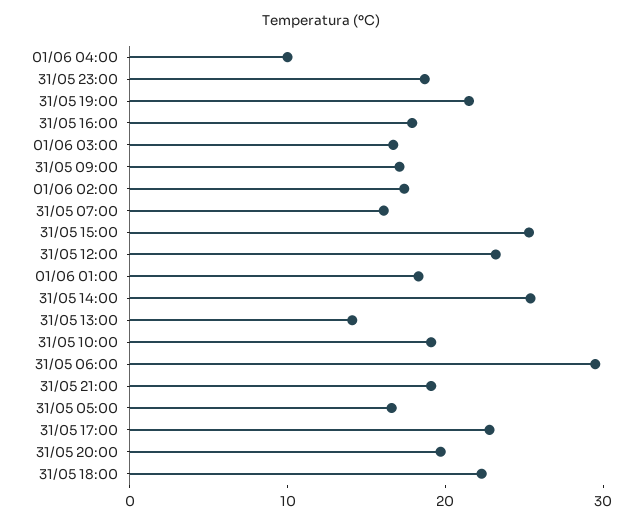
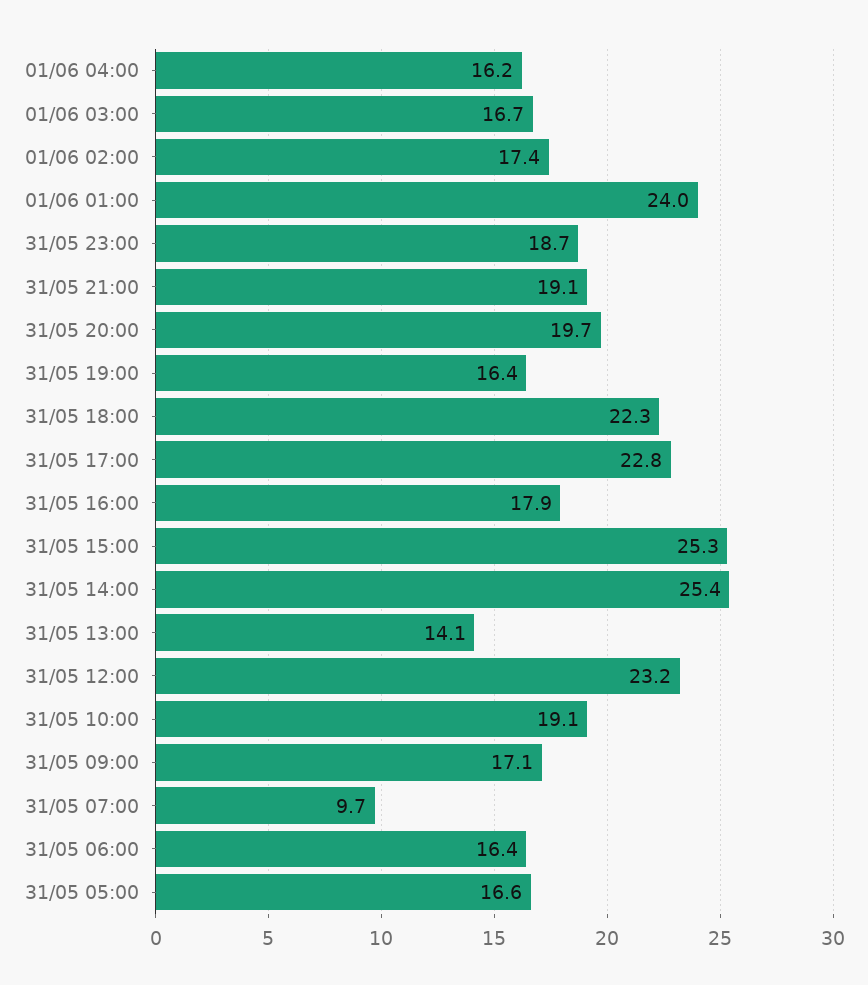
  {
-   "01/06 04:00": 10,
+   "01/06 04:00": 16.2,
    "31/05 23:00": 18.7,
-   "31/05 19:00": 22,
+   "31/05 19:00": 16.4,
    "31/05 16:00": 17.9,
    "01/06 03:00": 16.7,
    "31/05 09:00": 17.1,
    "01/06 02:00": 17.4,
-   "31/05 07:00": 16,
+   "31/05 07:00": 9.7,
    "31/05 15:00": 25.3,
    "31/05 12:00": 23.2,
-   "01/06 01:00": 18,
+   "01/06 01:00": 24,
    "31/05 14:00": 25.4,
    "31/05 13:00": 14.1,
    "31/05 10:00": 19.1,
-   "31/05 06:00": 30,
+   "31/05 06:00": 16.4,
    "31/05 21:00": 19.1,
    "31/05 05:00": 16.6,
    "31/05 17:00": 22.8,
    "31/05 20:00": 19.7,
    "31/05 18:00": 22.3
  }

